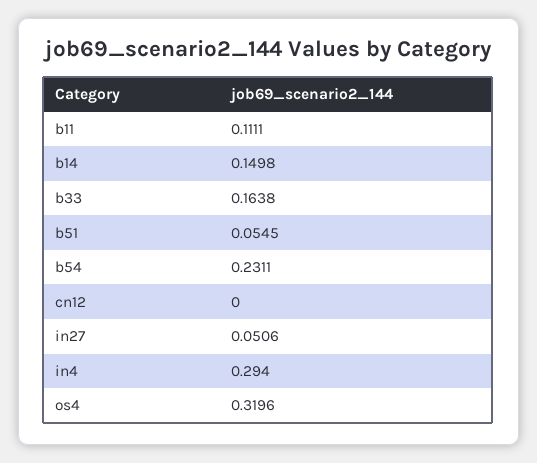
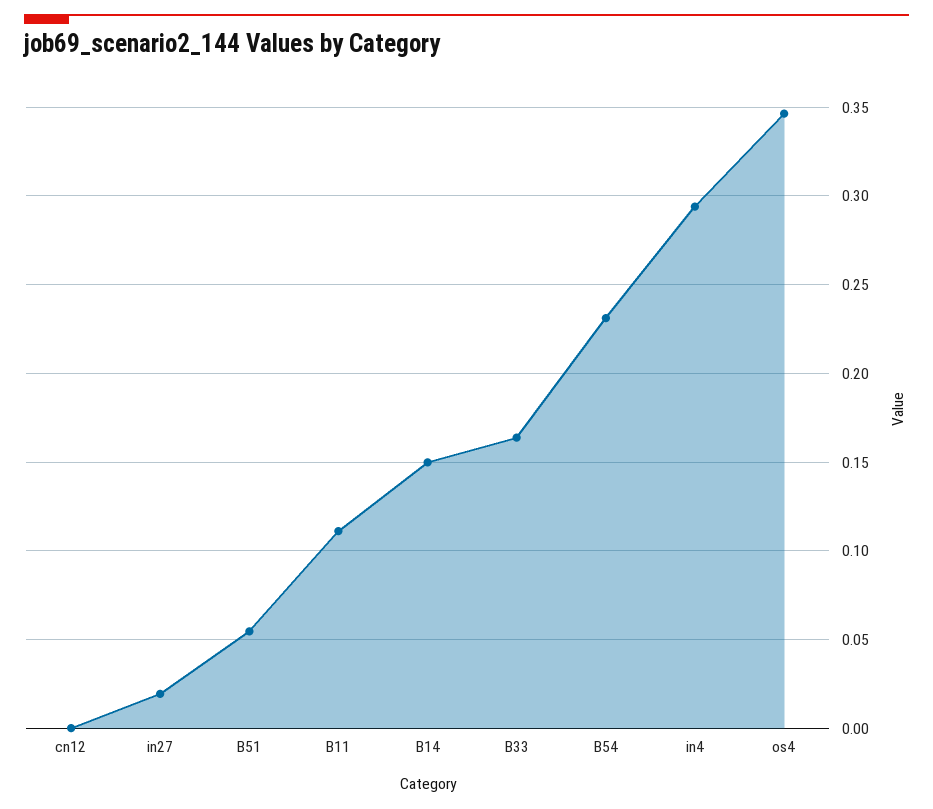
  {
    "b11": 0.1111,
    "b14": 0.1498,
    "b33": 0.1638,
    "b51": 0.0545,
    "b54": 0.2311,
    "cn12": 0,
-   "in27": 0.0506,
+   "in27": 0.02,
    "in4": 0.294,
-   "os4": 0.3196
+   "os4": 0.345
  }

